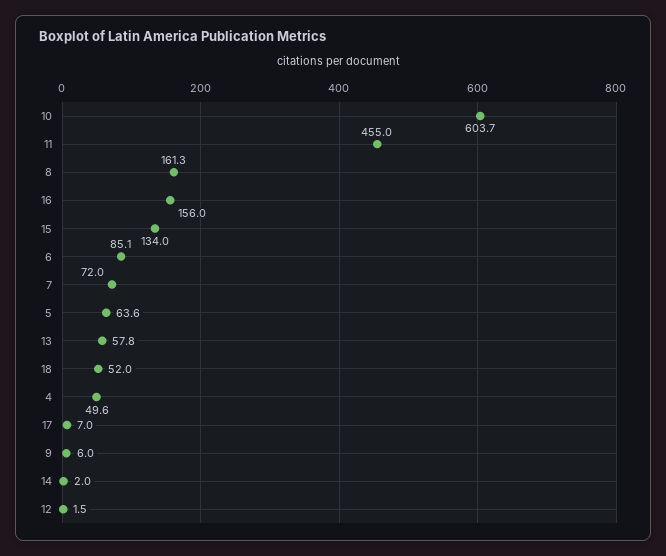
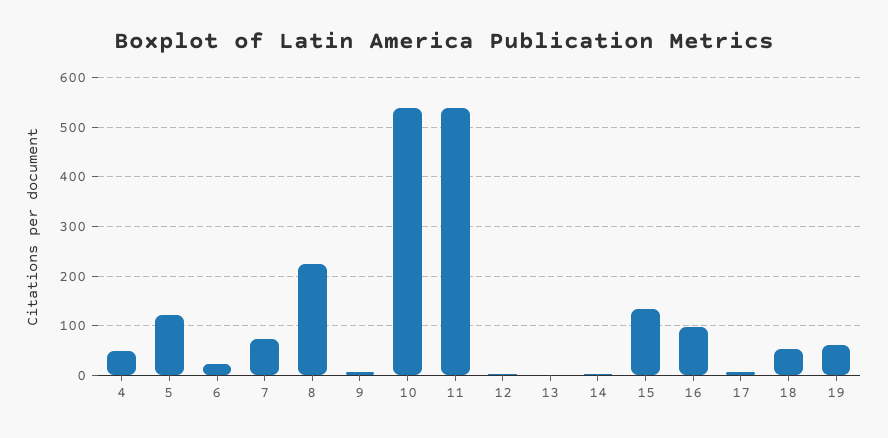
  {
-   "10": 603.7,
+   "10": 540,
-   "11": 455,
+   "11": 540,
-   "8": 161.3,
+   "8": 220,
-   "16": 156,
+   "16": 100,
    "15": 134,
-   "6": 85.1,
+   "6": 20,
    "7": 72,
-   "5": 63.6,
+   "5": 120,
-   "13": 57.8,
+   "13": 0,
    "18": 52,
    "4": 49.6,
    "17": 7,
    "9": 6,
    "14": 2,
-   "12": 1.5
+   "12": 1.5,
+   "19": 60
  }

